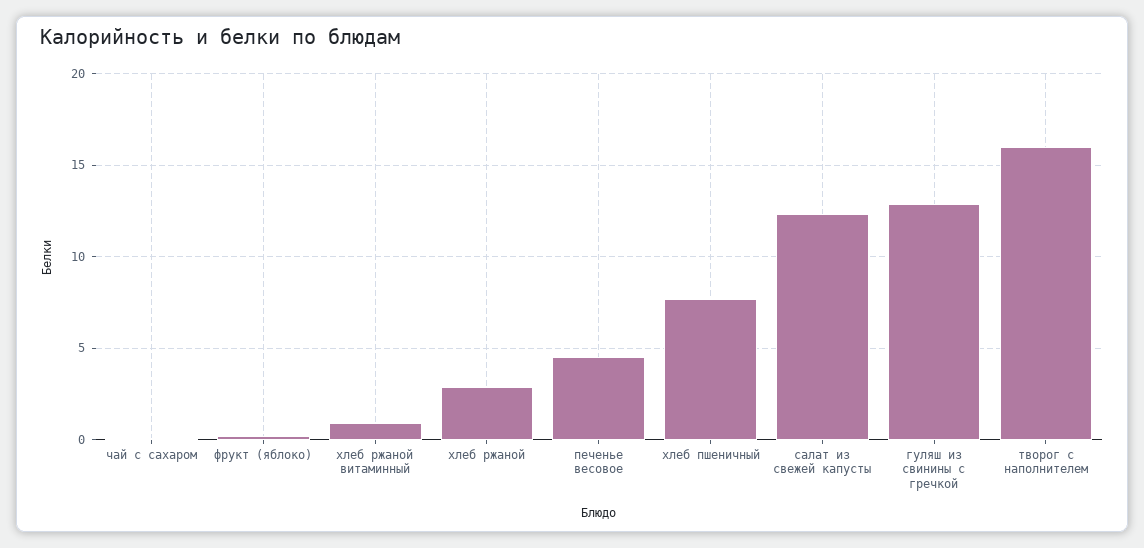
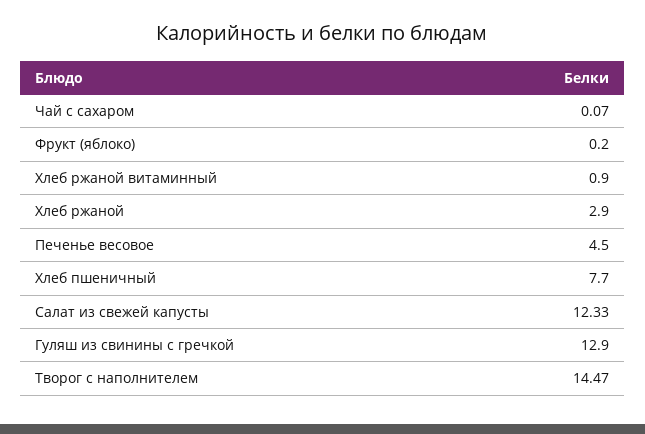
  {
    "чай с сахаром": 0.07,
    "фрукт (яблоко)": 0.2,
    "хлеб ржаной витаминный": 0.9,
    "хлеб ржаной": 2.9,
    "печенье весовое": 4.5,
    "хлеб пшеничный": 7.7,
    "салат из свежей капусты": 12.33,
    "гуляш из свинины с гречкой": 12.9,
-   "творог с наполнителем": 16
+   "творог с наполнителем": 14.47
  }

